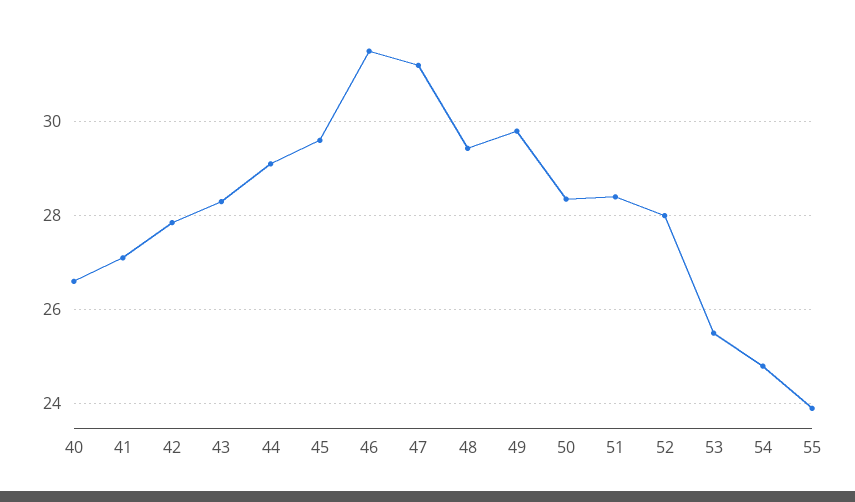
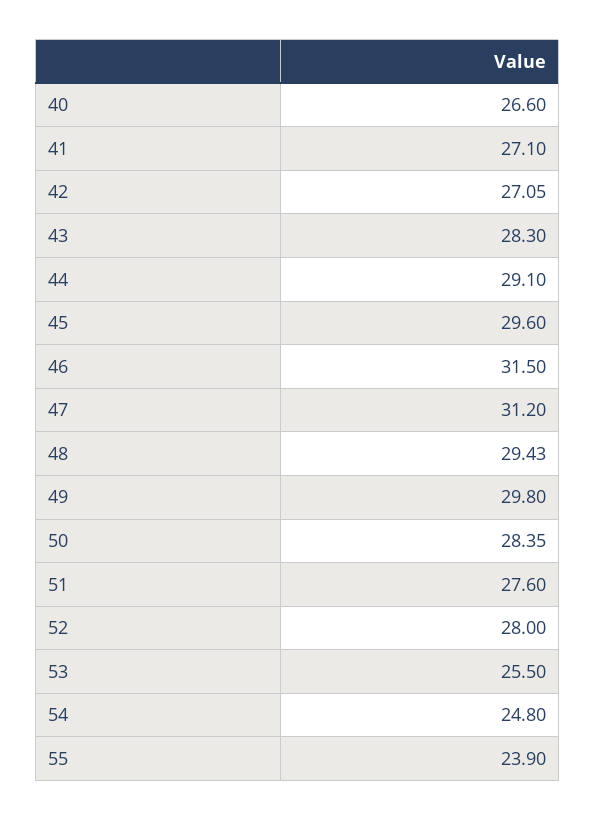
  {
    "40": 26.6,
    "41": 27.1,
-   "42": 27.8,
+   "42": 27.05,
    "43": 28.3,
    "44": 29.1,
    "45": 29.6,
    "46": 31.5,
    "47": 31.2,
    "48": 29.43,
    "49": 29.8,
    "50": 28.35,
-   "51": 28.4,
+   "51": 27.6,
    "52": 28,
    "53": 25.5,
    "54": 24.8,
    "55": 23.9
  }

